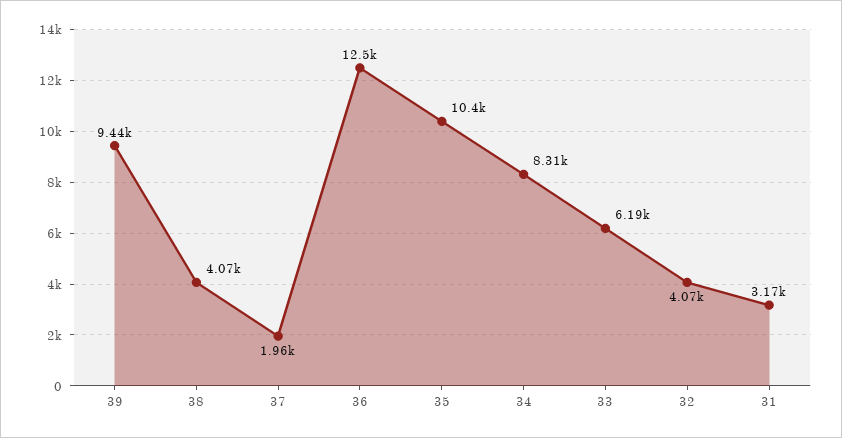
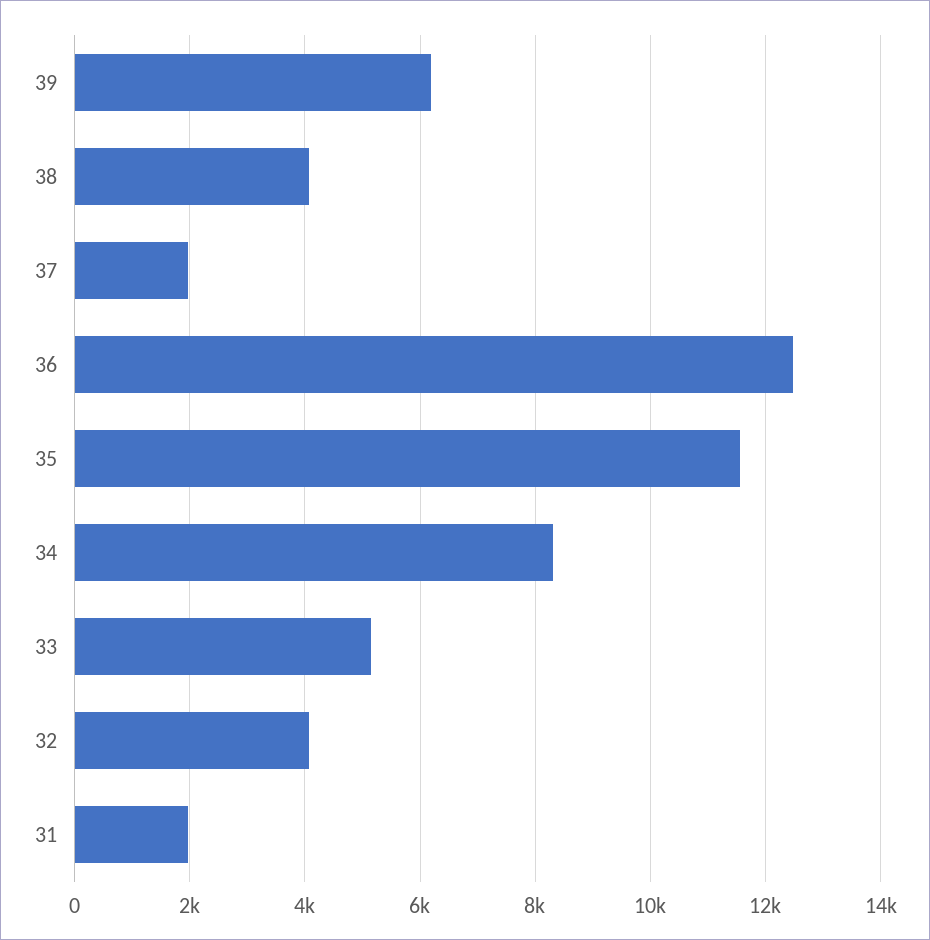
  {
-   "39": 9440,
+   "39": 6200,
    "38": 4070,
    "37": 1960,
    "36": 12500,
-   "35": 10400,
+   "35": 11600,
    "34": 8310,
-   "33": 6190,
+   "33": 5200,
    "32": 4070,
-   "31": 3170
+   "31": 2000
  }

